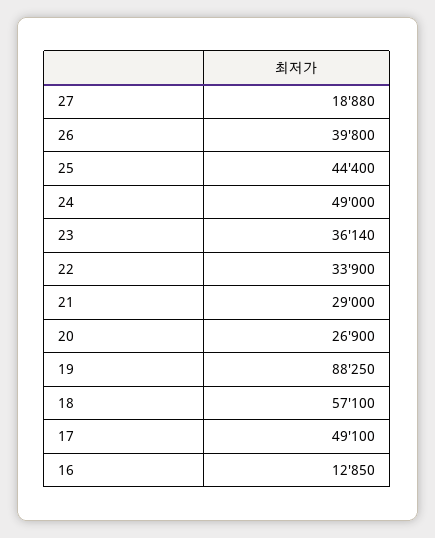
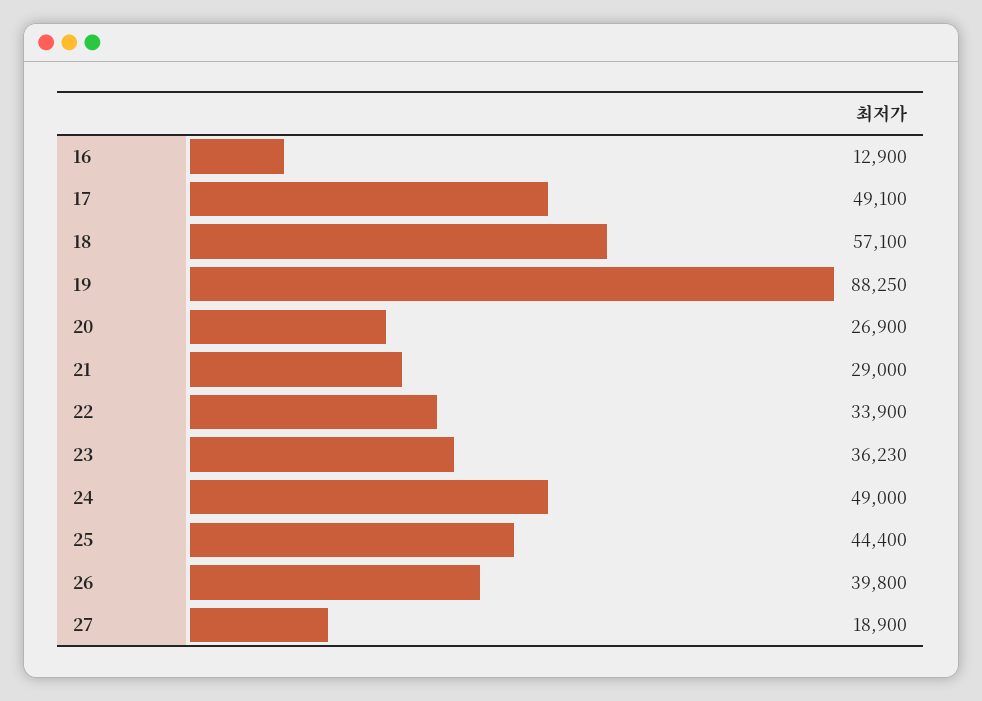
  {
-   "27": 18880,
+   "27": 18900,
    "26": 39800,
    "25": 44400,
    "24": 49000,
-   "23": 36140,
+   "23": 36230,
    "22": 33900,
    "21": 29000,
    "20": 26900,
    "19": 88250,
    "18": 57100,
    "17": 49100,
-   "16": 12850
+   "16": 12900
  }

